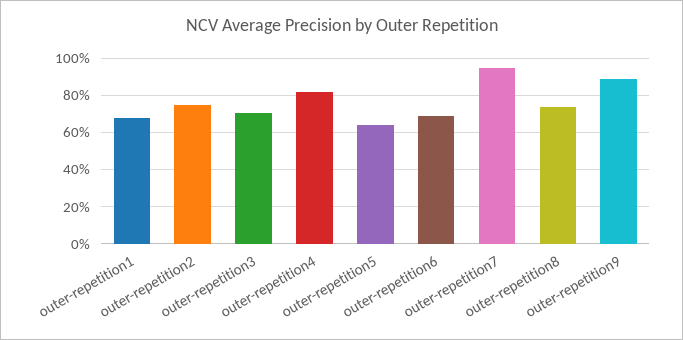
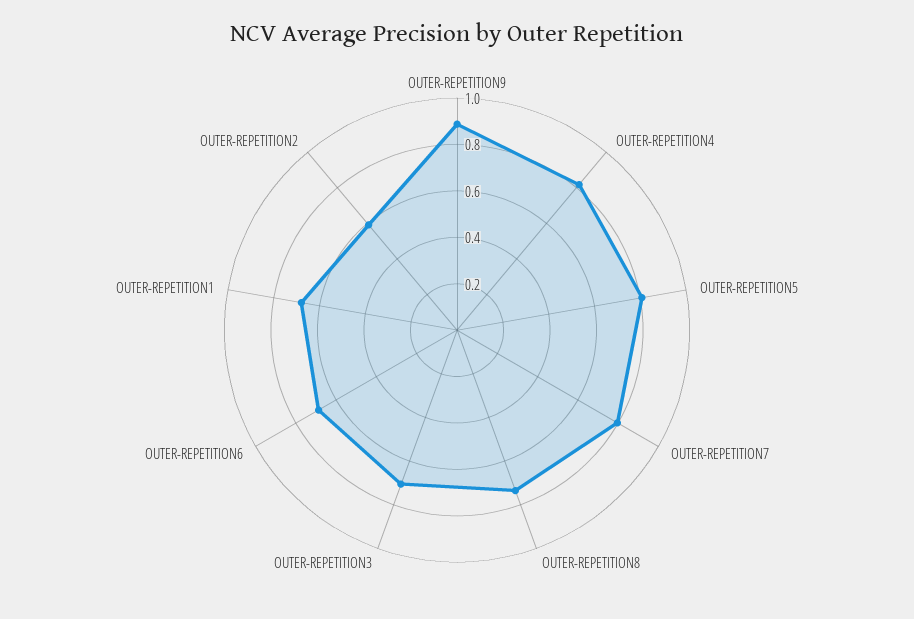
  {
    "outer-repetition1": 0.7,
-   "outer-repetition2": 0.75,
+   "outer-repetition2": 0.6,
    "outer-repetition3": 0.7,
    "outer-repetition4": 0.8,
-   "outer-repetition5": 0.65,
+   "outer-repetition5": 0.8,
    "outer-repetition6": 0.7,
-   "outer-repetition7": 0.95,
+   "outer-repetition7": 0.8,
    "outer-repetition8": 0.75,
    "outer-repetition9": 0.9
  }

